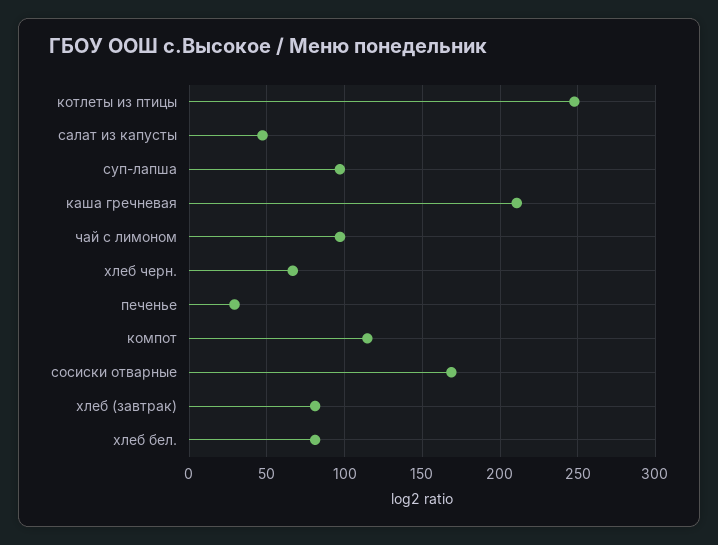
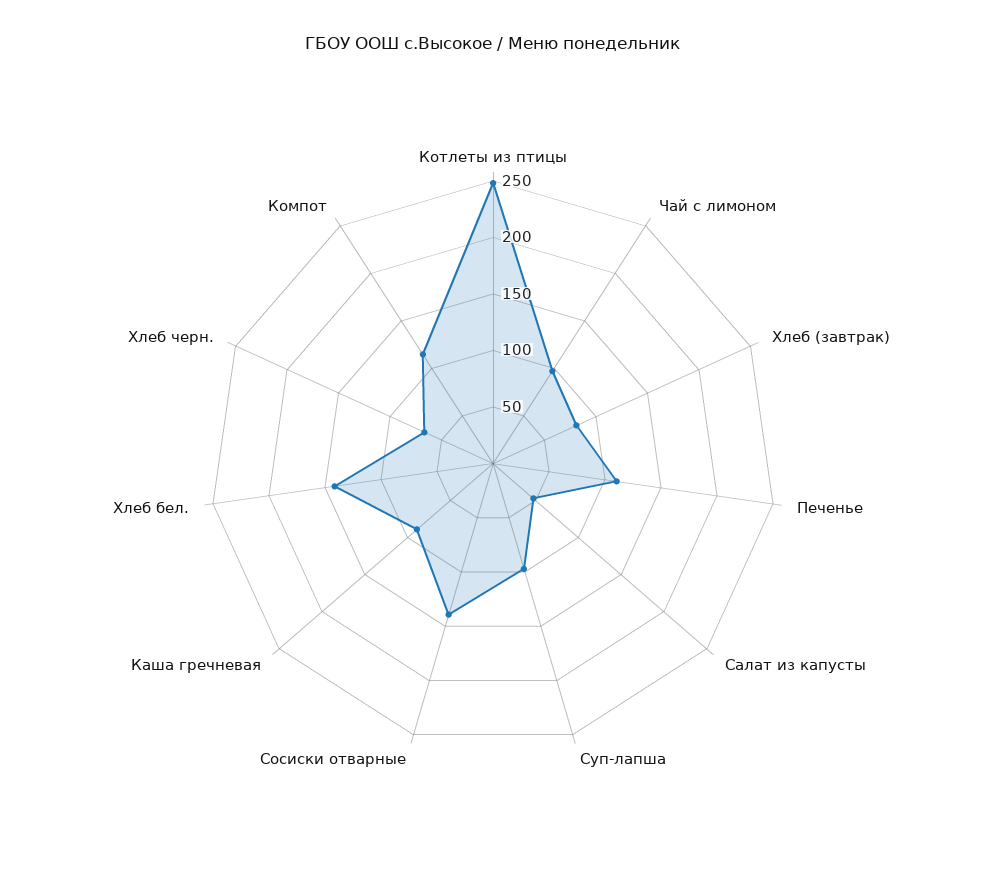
  {
    "котлеты из птицы": 250,
    "салат из капусты": 45,
    "суп-лапша": 95,
-   "каша гречневая": 210,
+   "каша гречневая": 90,
    "чай с лимоном": 95,
    "хлеб черн.": 65,
-   "печенье": 30,
+   "печенье": 110,
    "компот": 115,
-   "сосиски отварные": 170,
+   "сосиски отварные": 140,
    "хлеб (завтрак)": 80,
-   "хлеб бел.": 80
+   "хлеб бел.": 140
  }

